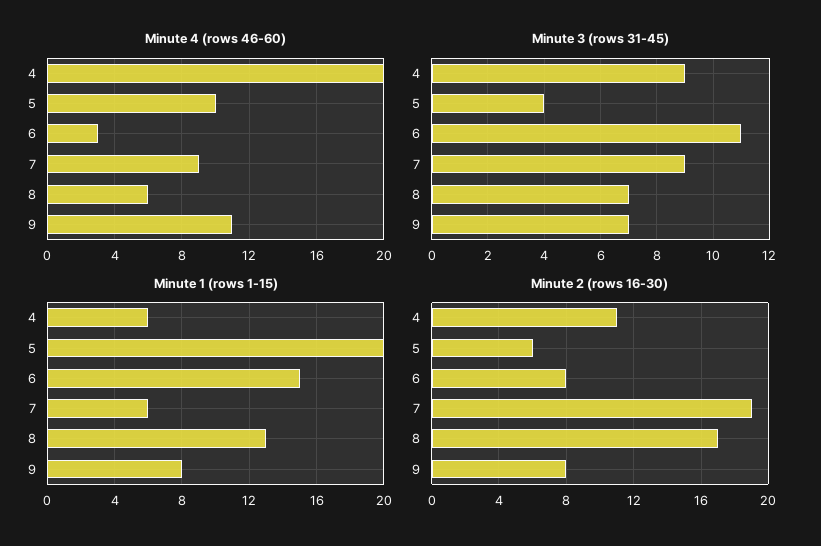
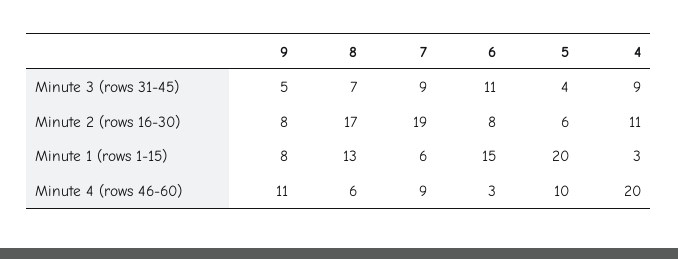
  {
    "Minute 4 (rows 46-60)": {
      "4": 20,
      "5": 10,
      "6": 3,
      "7": 9,
      "8": 6,
      "9": 11
    },
    "Minute 3 (rows 31-45)": {
      "4": 9,
      "5": 4,
      "6": 11,
      "7": 9,
      "8": 7,
-     "9": 7
+     "9": 5
    },
    "Minute 1 (rows 1-15)": {
-     "4": 6,
+     "4": 3,
      "5": 20,
      "6": 15,
      "7": 6,
      "8": 13,
      "9": 8
    },
    "Minute 2 (rows 16-30)": {
      "4": 11,
      "5": 6,
      "6": 8,
      "7": 19,
      "8": 17,
      "9": 8
    }
  }

